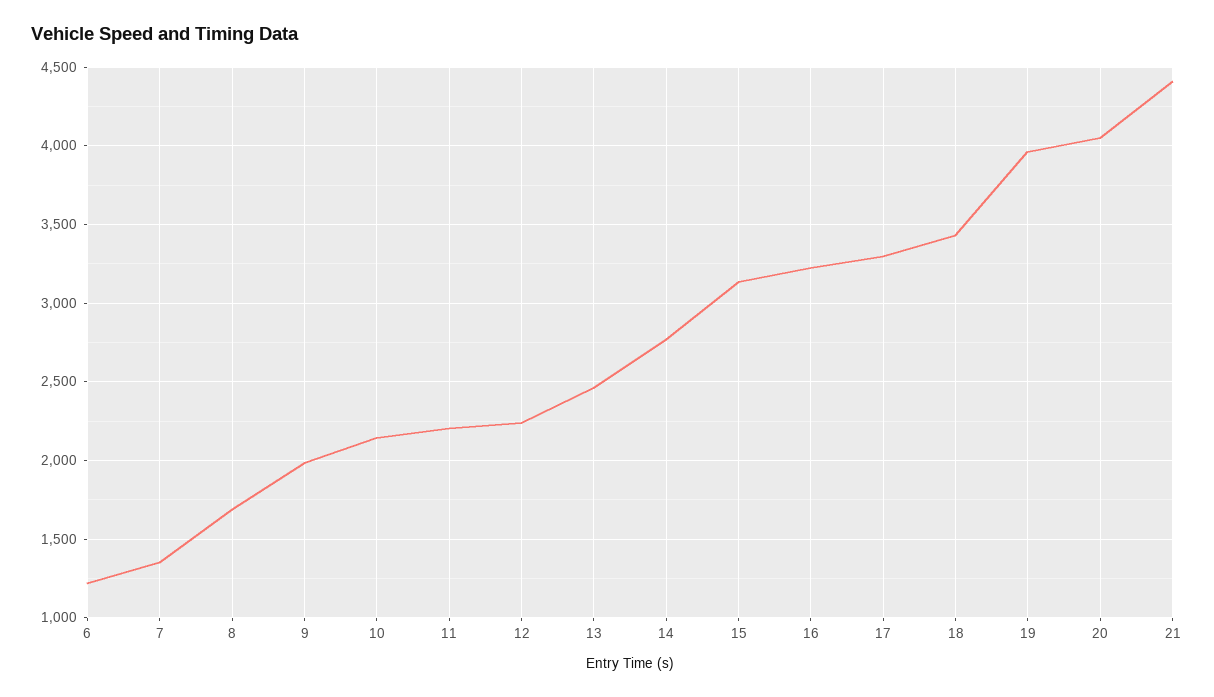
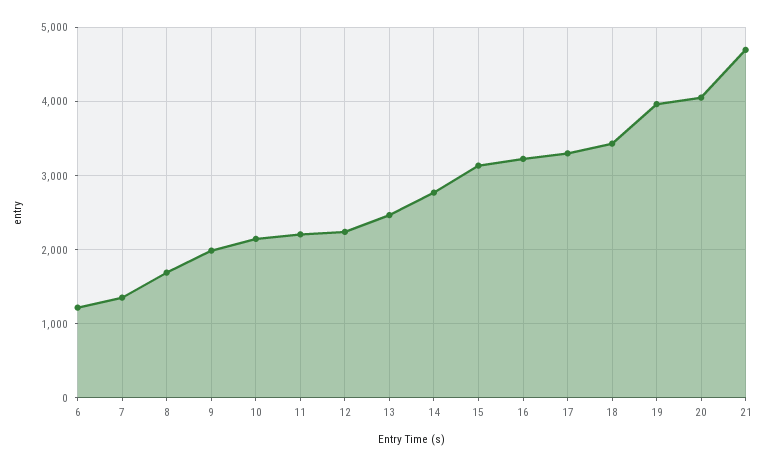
  {
    "6": 1200,
    "7": 1350,
    "8": 1700,
    "9": 2000,
    "10": 2150,
    "11": 2200,
    "12": 2250,
    "13": 2450,
    "14": 2750,
    "15": 3150,
    "16": 3250,
    "17": 3300,
    "18": 3450,
    "19": 3950,
    "20": 4050,
-   "21": 4400
+   "21": 4700
  }

